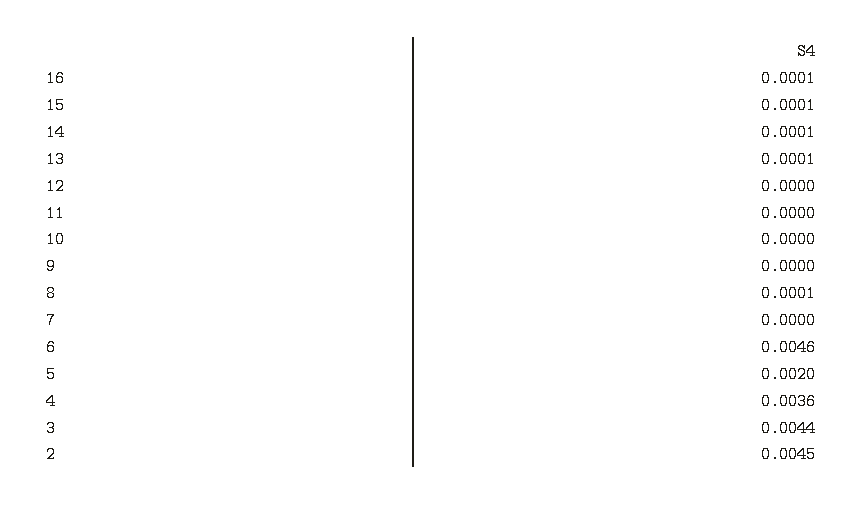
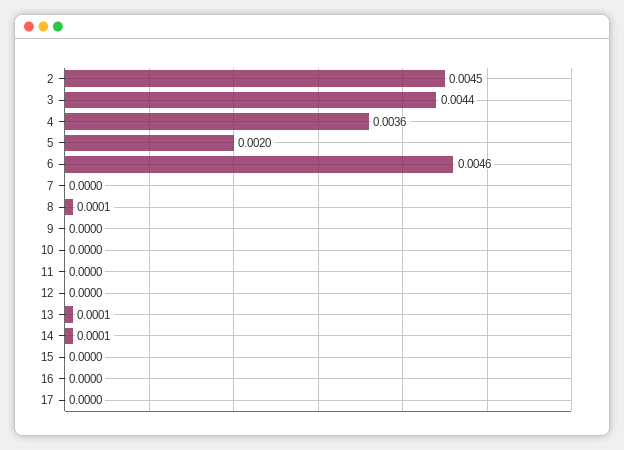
  {
-   "16": 0.0001,
+   "16": 0,
-   "15": 0.0001,
+   "15": 0,
    "14": 0.0001,
    "13": 0.0001,
    "12": 0,
    "11": 0,
    "10": 0,
    "9": 0,
    "8": 0.0001,
    "7": 0,
    "6": 0.0046,
    "5": 0.002,
    "4": 0.0036,
    "3": 0.0044,
-   "2": 0.0045
+   "2": 0.0045,
+   "17": 0
  }

